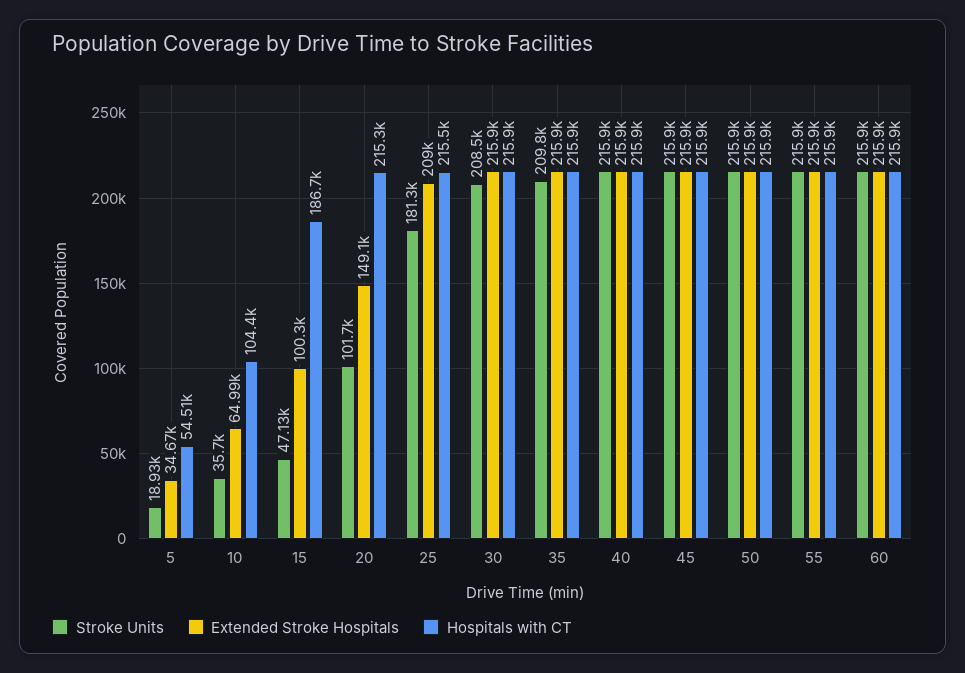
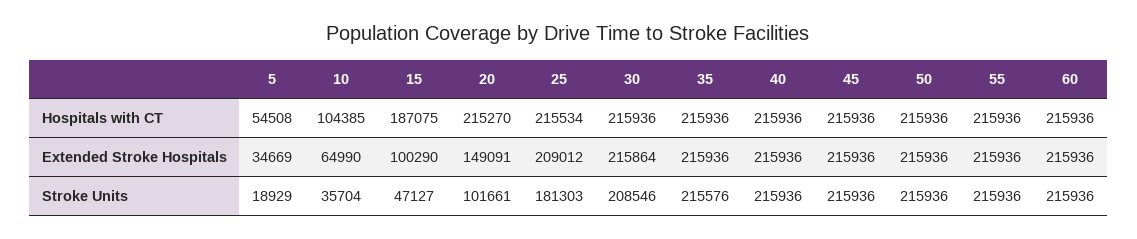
  {
    "Stroke Units": {
      "5": 18929,
      "10": 35704,
      "15": 47127,
      "20": 101661,
      "25": 181303,
      "30": 208546,
-     "35": 209800,
+     "35": 215576,
      "40": 215936,
      "45": 215936,
      "50": 215936,
      "55": 215936,
      "60": 215936
    },
    "Extended Stroke Hospitals": {
      "5": 34669,
      "10": 64990,
      "15": 100290,
      "20": 149091,
      "25": 209012,
      "30": 215864,
      "35": 215936,
      "40": 215936,
      "45": 215936,
      "50": 215936,
      "55": 215936,
      "60": 215936
    },
    "Hospitals with CT": {
      "5": 54508,
      "10": 104385,
-     "15": 186700,
+     "15": 187075,
      "20": 215270,
      "25": 215534,
      "30": 215936,
      "35": 215936,
      "40": 215936,
      "45": 215936,
      "50": 215936,
      "55": 215936,
      "60": 215936
    }
  }

